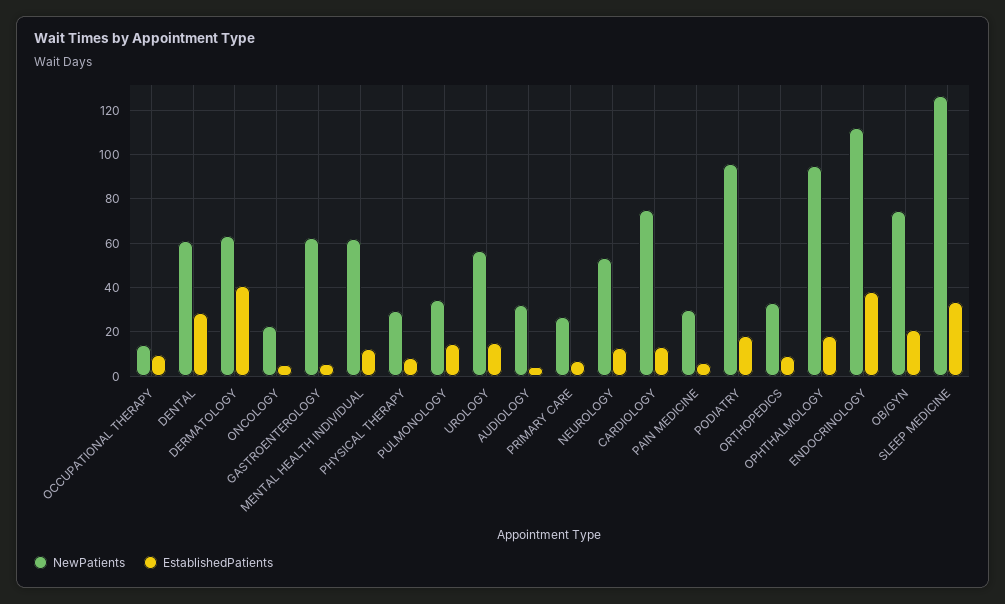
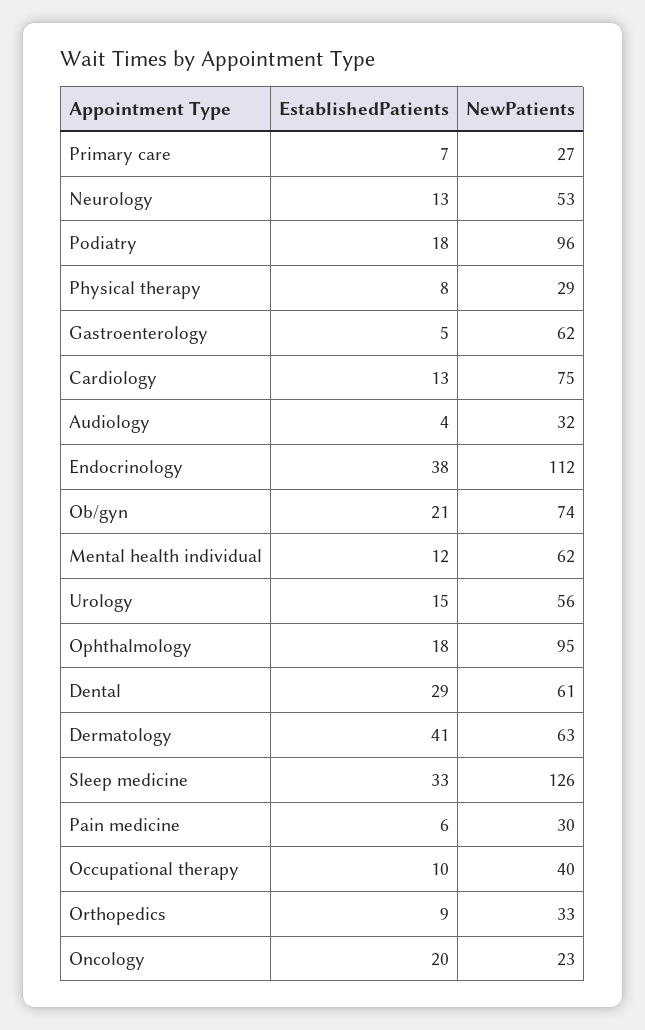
  {
    "NewPatients": {
-     "OCCUPATIONAL THERAPY": 15,
+     "OCCUPATIONAL THERAPY": 40,
      "DENTAL": 61,
      "DERMATOLOGY": 63,
      "ONCOLOGY": 23,
      "GASTROENTEROLOGY": 62,
      "MENTAL HEALTH INDIVIDUAL": 62,
      "PHYSICAL THERAPY": 29,
-     "PULMONOLOGY": 35,
      "UROLOGY": 56,
      "AUDIOLOGY": 32,
      "PRIMARY CARE": 27,
      "NEUROLOGY": 53,
      "CARDIOLOGY": 75,
      "PAIN MEDICINE": 30,
      "PODIATRY": 96,
      "ORTHOPEDICS": 33,
      "OPHTHALMOLOGY": 95,
      "ENDOCRINOLOGY": 112,
      "OB/GYN": 74,
      "SLEEP MEDICINE": 126
    },
    "EstablishedPatients": {
      "OCCUPATIONAL THERAPY": 10,
      "DENTAL": 29,
      "DERMATOLOGY": 41,
-     "ONCOLOGY": 5,
+     "ONCOLOGY": 20,
      "GASTROENTEROLOGY": 5,
      "MENTAL HEALTH INDIVIDUAL": 12,
      "PHYSICAL THERAPY": 8,
-     "PULMONOLOGY": 15,
      "UROLOGY": 15,
      "AUDIOLOGY": 4,
      "PRIMARY CARE": 7,
      "NEUROLOGY": 13,
      "CARDIOLOGY": 13,
      "PAIN MEDICINE": 6,
      "PODIATRY": 18,
      "ORTHOPEDICS": 9,
      "OPHTHALMOLOGY": 18,
      "ENDOCRINOLOGY": 38,
      "OB/GYN": 21,
      "SLEEP MEDICINE": 33
    }
  }

